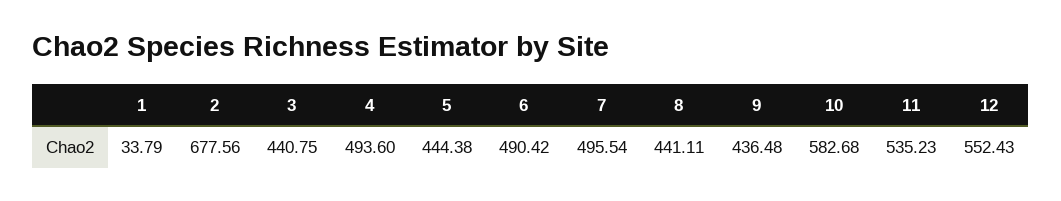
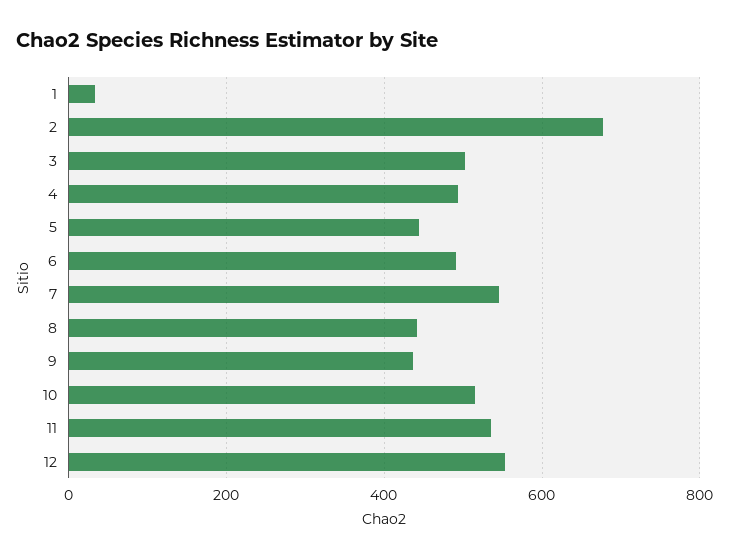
  {
    "1": 33.79,
    "2": 677.56,
-   "3": 440.75,
+   "3": 500,
    "4": 493.6,
    "5": 444.38,
    "6": 490.42,
-   "7": 495.54,
+   "7": 540,
    "8": 441.11,
    "9": 436.48,
-   "10": 582.68,
+   "10": 520,
    "11": 535.23,
    "12": 552.43
  }

